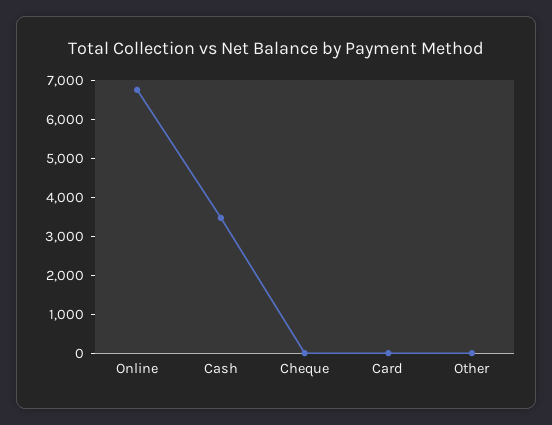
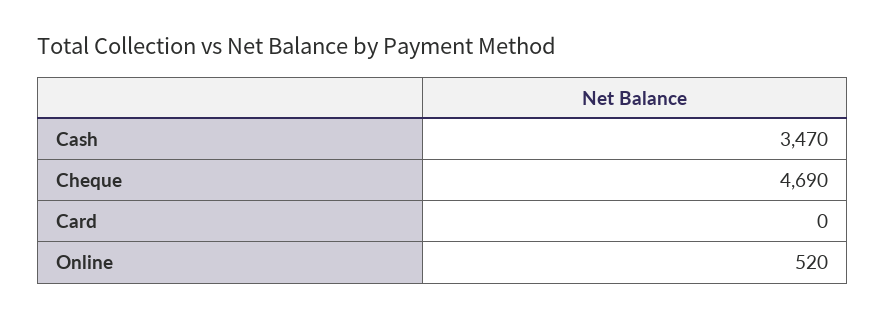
  {
-   "Online": 6750,
+   "Online": 520,
    "Cash": 3470,
-   "Cheque": 0,
+   "Cheque": 4690,
-   "Card": 0,
+   "Card": 0
-   "Other": 0
  }

